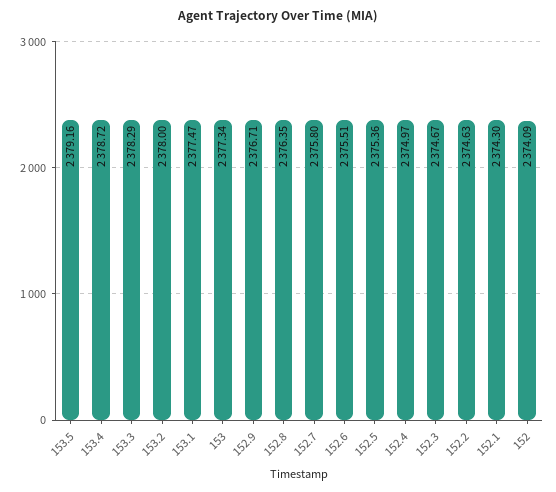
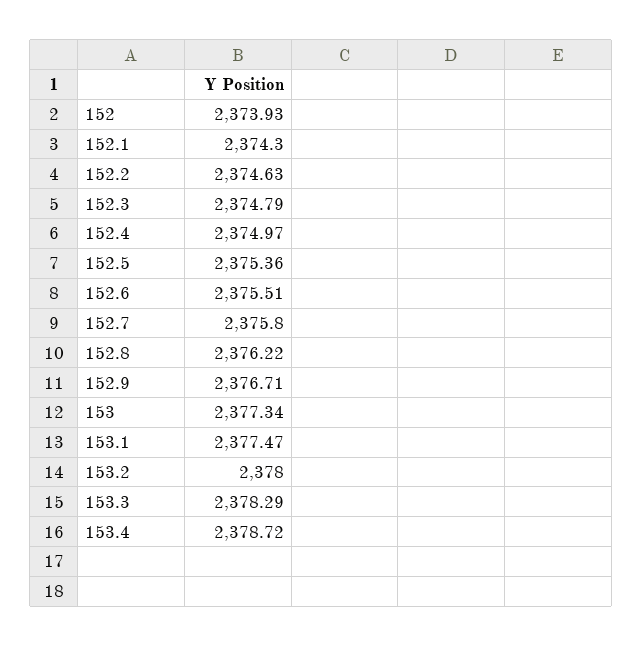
  {
-   "153.5": 2379.16,
    "153.4": 2378.72,
    "153.3": 2378.29,
    "153.2": 2378,
    "153.1": 2377.47,
    "153": 2377.34,
    "152.9": 2376.71,
-   "152.8": 2376.35,
+   "152.8": 2376.22,
    "152.7": 2375.8,
    "152.6": 2375.51,
    "152.5": 2375.36,
    "152.4": 2374.97,
-   "152.3": 2374.67,
+   "152.3": 2374.79,
    "152.2": 2374.63,
    "152.1": 2374.3,
-   "152": 2374.09
+   "152": 2373.93
  }

